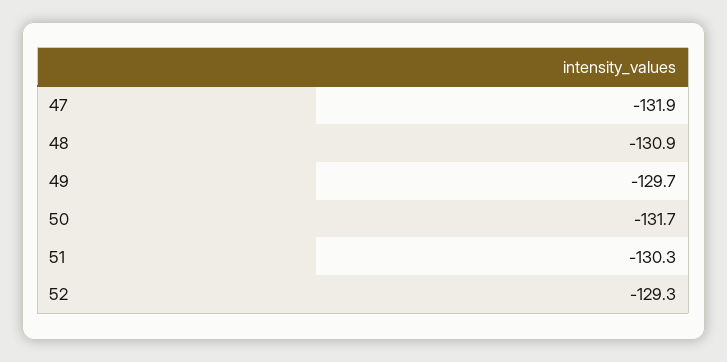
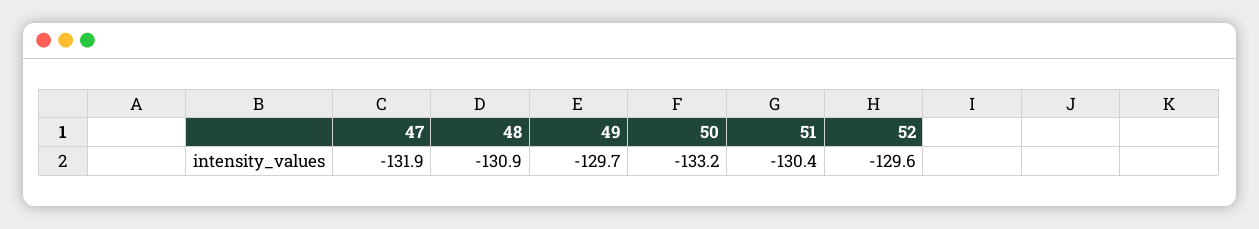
  {
    "47": -131.9,
    "48": -130.9,
    "49": -129.7,
-   "50": -131.7,
+   "50": -133.2,
-   "51": -130.3,
+   "51": -130.4,
-   "52": -129.3
+   "52": -129.6
  }

